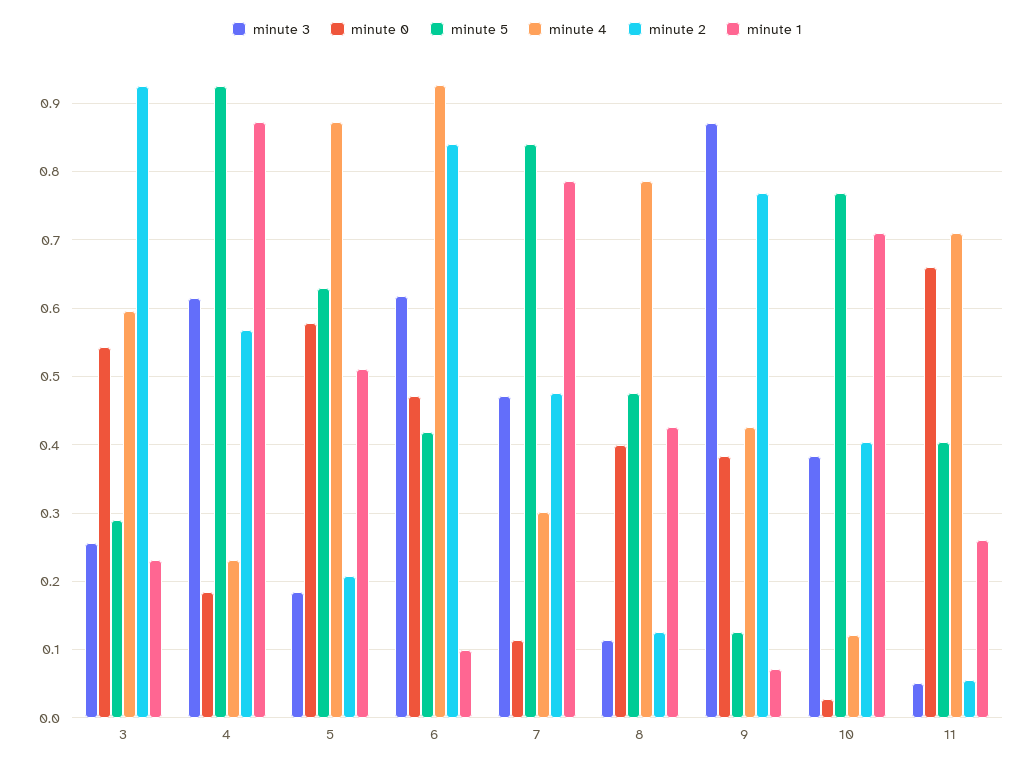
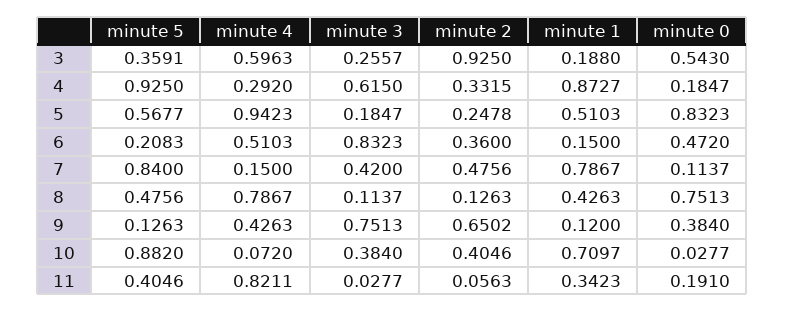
  {
    "minute 3": {
      "3": 0.2557,
      "4": 0.615,
      "5": 0.1847,
-     "6": 0.62,
+     "6": 0.8323,
-     "7": 0.47,
+     "7": 0.42,
      "8": 0.1137,
-     "9": 0.87,
+     "9": 0.7513,
      "10": 0.384,
-     "11": 0.05
+     "11": 0.0277
    },
    "minute 0": {
      "3": 0.543,
      "4": 0.1847,
-     "5": 0.58,
+     "5": 0.8323,
      "6": 0.472,
      "7": 0.1137,
-     "8": 0.4,
+     "8": 0.7513,
      "9": 0.384,
      "10": 0.0277,
-     "11": 0.66
+     "11": 0.191
    },
    "minute 5": {
-     "3": 0.29,
+     "3": 0.3591,
      "4": 0.925,
-     "5": 0.63,
+     "5": 0.5677,
-     "6": 0.42,
+     "6": 0.2083,
      "7": 0.84,
      "8": 0.4756,
      "9": 0.1263,
-     "10": 0.77,
+     "10": 0.882,
      "11": 0.4046
    },
    "minute 4": {
      "3": 0.5963,
-     "4": 0.23,
+     "4": 0.292,
-     "5": 0.87,
+     "5": 0.9423,
-     "6": 0.93,
+     "6": 0.5103,
-     "7": 0.3,
+     "7": 0.15,
      "8": 0.7867,
      "9": 0.4263,
-     "10": 0.12,
+     "10": 0.072,
-     "11": 0.71
+     "11": 0.8211
    },
    "minute 2": {
      "3": 0.925,
-     "4": 0.57,
+     "4": 0.3315,
-     "5": 0.21,
+     "5": 0.2478,
-     "6": 0.84,
+     "6": 0.36,
      "7": 0.4756,
      "8": 0.1263,
-     "9": 0.77,
+     "9": 0.6502,
      "10": 0.4046,
      "11": 0.0563
    },
    "minute 1": {
-     "3": 0.23,
+     "3": 0.188,
      "4": 0.8727,
      "5": 0.5103,
-     "6": 0.1,
+     "6": 0.15,
      "7": 0.7867,
      "8": 0.4263,
-     "9": 0.07,
+     "9": 0.12,
      "10": 0.7097,
-     "11": 0.26
+     "11": 0.3423
    }
  }

